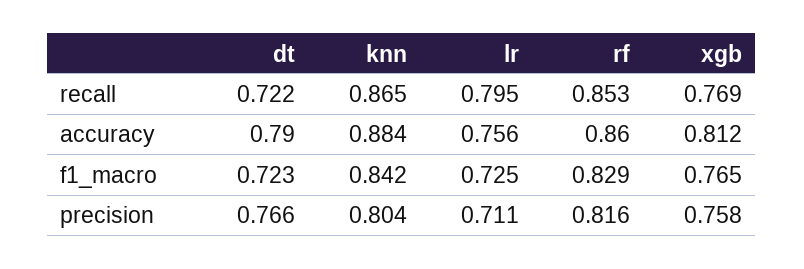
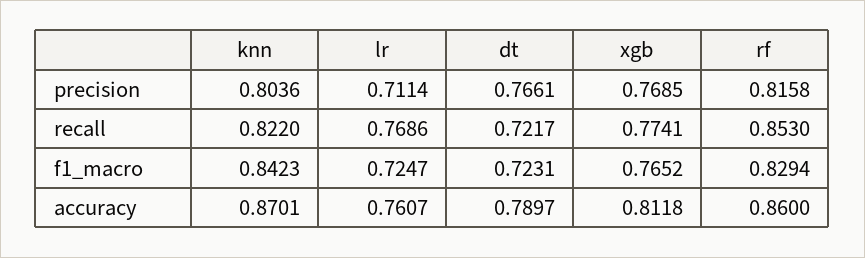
  {
    "dt": {
      "recall": 0.7217,
      "accuracy": 0.7897,
      "f1_macro": 0.7231,
      "precision": 0.7661
    },
    "knn": {
-     "recall": 0.865,
+     "recall": 0.822,
-     "accuracy": 0.884,
+     "accuracy": 0.8701,
      "f1_macro": 0.8423,
      "precision": 0.8036
    },
    "lr": {
-     "recall": 0.795,
+     "recall": 0.7686,
-     "accuracy": 0.756,
+     "accuracy": 0.7607,
      "f1_macro": 0.7247,
      "precision": 0.7114
    },
    "rf": {
      "recall": 0.853,
      "accuracy": 0.86,
      "f1_macro": 0.8294,
      "precision": 0.8158
    },
    "xgb": {
-     "recall": 0.769,
+     "recall": 0.7741,
      "accuracy": 0.8118,
      "f1_macro": 0.7652,
-     "precision": 0.758
+     "precision": 0.7685
    }
  }

